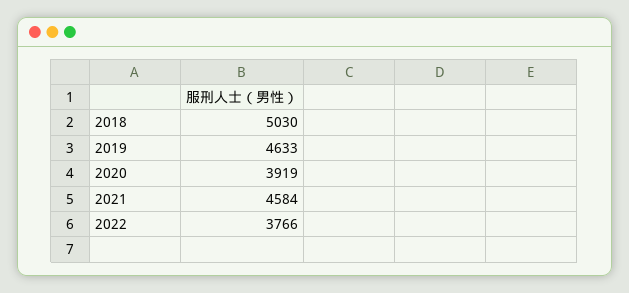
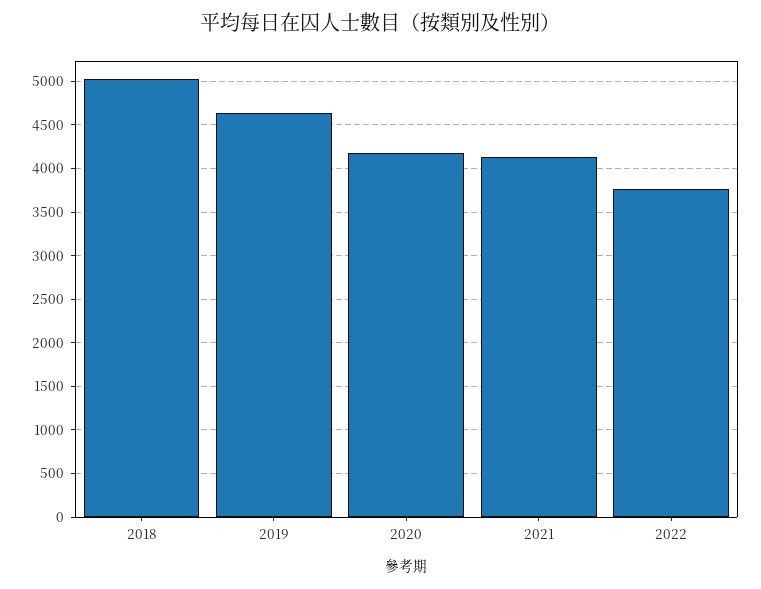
  {
    "2018": 5030,
    "2019": 4633,
-   "2020": 3919,
+   "2020": 4200,
-   "2021": 4584,
+   "2021": 4100,
    "2022": 3766
  }

